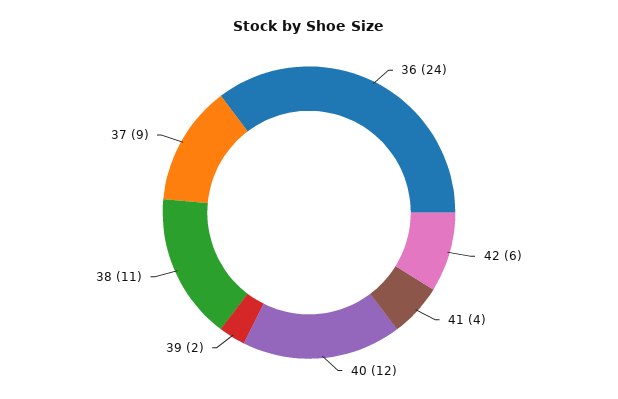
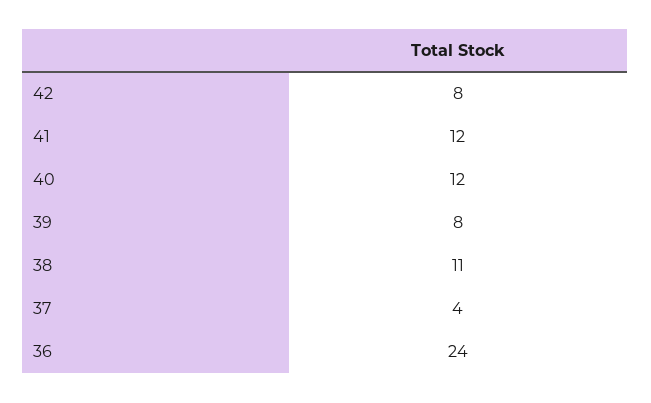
  {
    "36": 24,
-   "42": 6,
+   "42": 8,
-   "41": 4,
+   "41": 12,
    "40": 12,
-   "39": 2,
+   "39": 8,
    "38": 11,
-   "37": 9
+   "37": 4
  }

